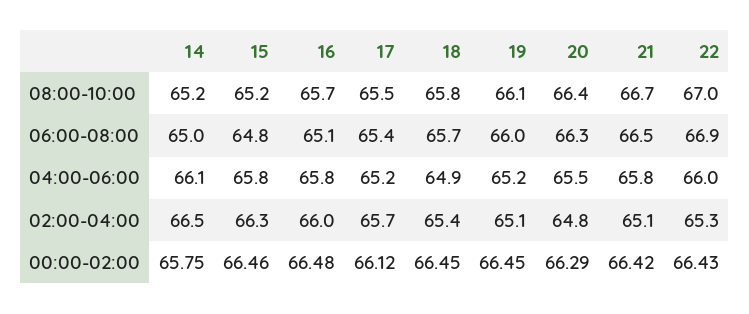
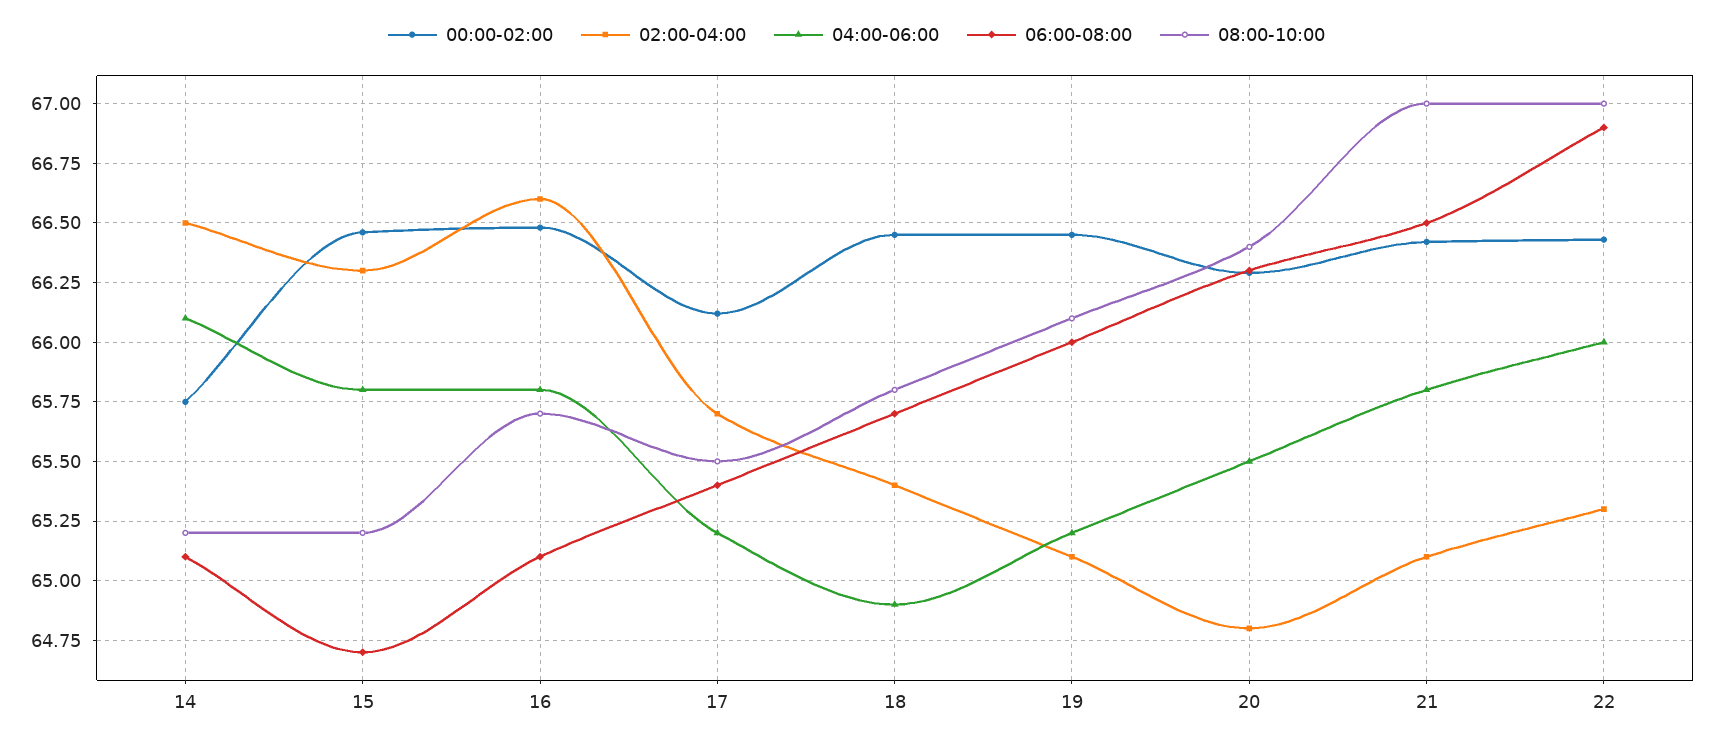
  {
    "08:00-10:00": {
      "14": 65.2,
      "15": 65.2,
      "16": 65.7,
      "17": 65.5,
      "18": 65.8,
      "19": 66.1,
      "20": 66.4,
-     "21": 66.7,
+     "21": 67,
      "22": 67
    },
    "06:00-08:00": {
-     "14": 65,
+     "14": 65.1,
-     "15": 64.8,
+     "15": 64.7,
      "16": 65.1,
      "17": 65.4,
      "18": 65.7,
      "19": 66,
      "20": 66.3,
      "21": 66.5,
      "22": 66.9
    },
    "04:00-06:00": {
      "14": 66.1,
      "15": 65.8,
      "16": 65.8,
      "17": 65.2,
      "18": 64.9,
      "19": 65.2,
      "20": 65.5,
      "21": 65.8,
      "22": 66
    },
    "02:00-04:00": {
      "14": 66.5,
      "15": 66.3,
-     "16": 66,
+     "16": 66.6,
      "17": 65.7,
      "18": 65.4,
      "19": 65.1,
      "20": 64.8,
      "21": 65.1,
      "22": 65.3
    },
    "00:00-02:00": {
      "14": 65.75,
      "15": 66.46,
      "16": 66.48,
      "17": 66.12,
      "18": 66.45,
      "19": 66.45,
      "20": 66.29,
      "21": 66.42,
      "22": 66.43
    }
  }

